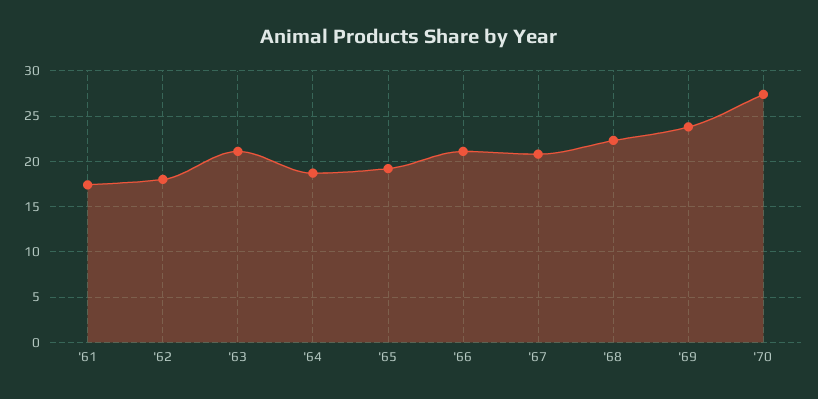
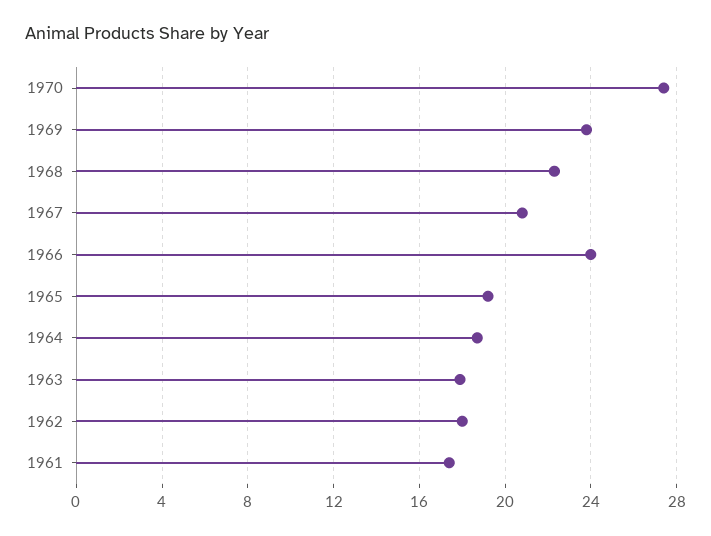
  {
    "'61": 17.5,
    "'62": 18,
-   "'63": 21,
+   "'63": 18,
    "'64": 18.5,
    "'65": 19,
-   "'66": 21,
+   "'66": 24,
    "'67": 21,
    "'68": 22.5,
    "'69": 24,
    "'70": 27.5
  }

